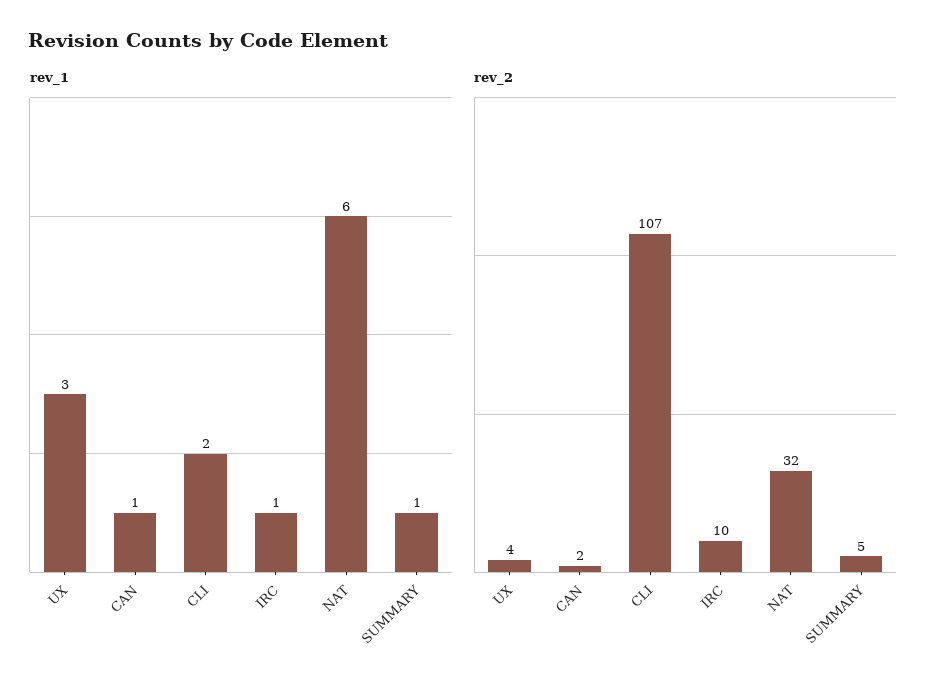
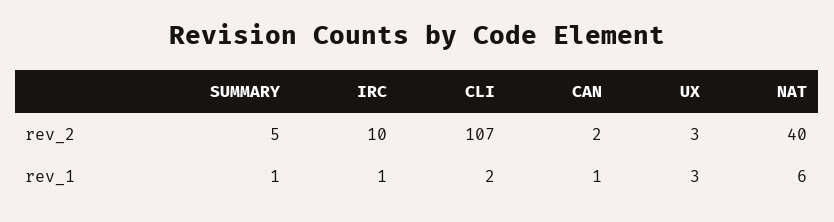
  {
    "rev_1": {
      "UX": 3,
      "CAN": 1,
      "CLI": 2,
      "IRC": 1,
      "NAT": 6,
      "SUMMARY": 1
    },
    "rev_2": {
-     "UX": 4,
+     "UX": 3,
      "CAN": 2,
      "CLI": 107,
      "IRC": 10,
-     "NAT": 32,
+     "NAT": 40,
      "SUMMARY": 5
    }
  }

